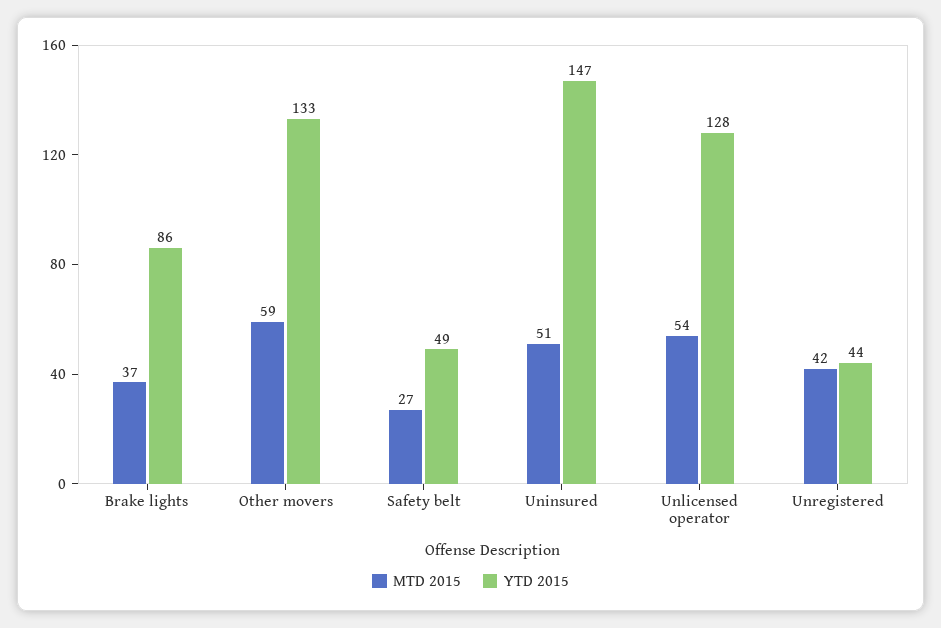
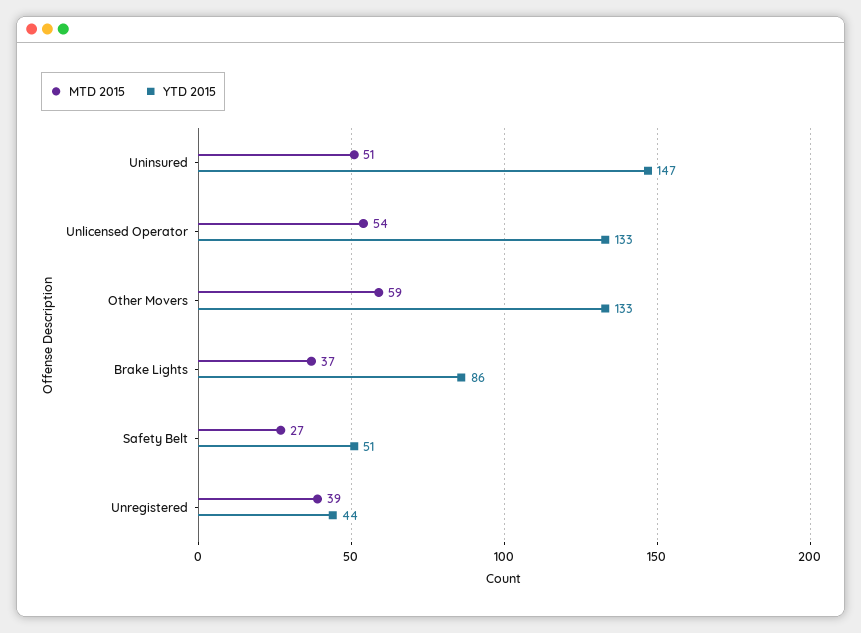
  {
    "MTD 2015": {
      "Brake lights": 37,
      "Other movers": 59,
      "Safety belt": 27,
      "Uninsured": 51,
      "Unlicensed operator": 54,
-     "Unregistered": 42
+     "Unregistered": 39
    },
    "YTD 2015": {
      "Brake lights": 86,
      "Other movers": 133,
-     "Safety belt": 49,
+     "Safety belt": 51,
      "Uninsured": 147,
-     "Unlicensed operator": 128,
+     "Unlicensed operator": 133,
      "Unregistered": 44
    }
  }

